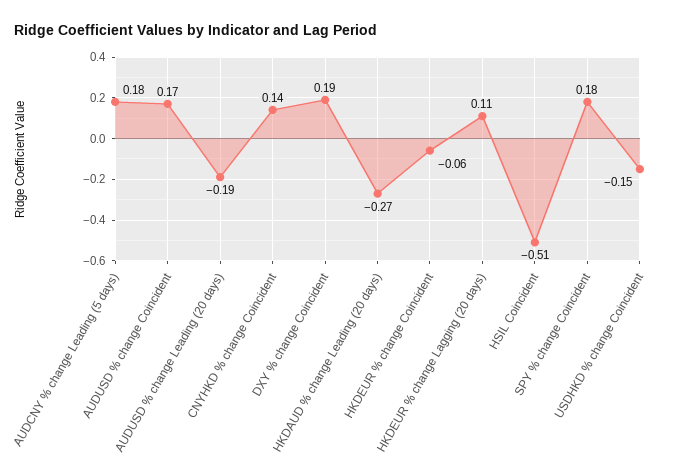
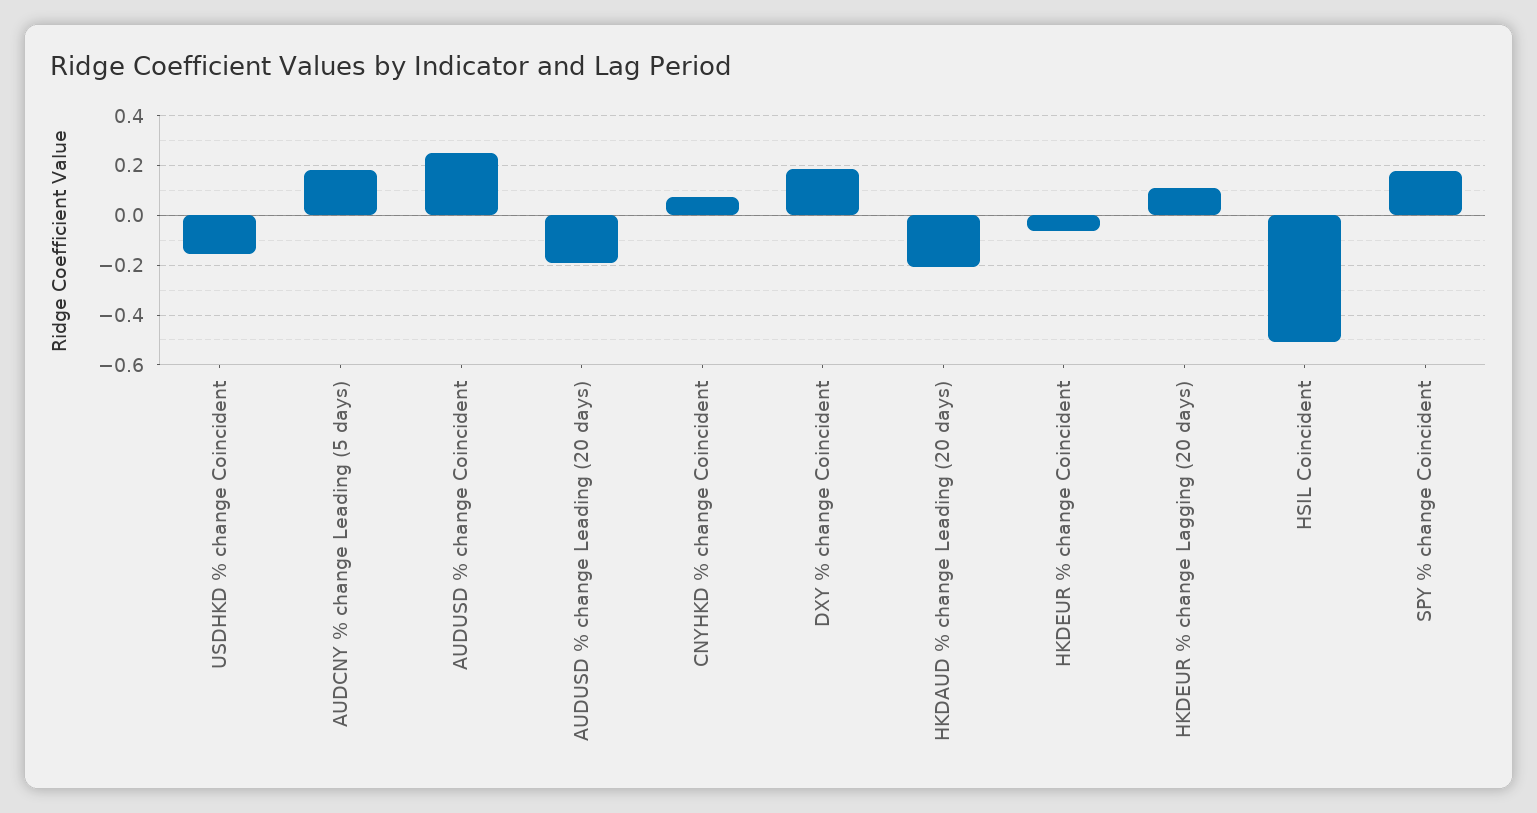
  {
    "AUDCNY % change Leading (5 days)": 0.18,
-   "AUDUSD % change Coincident": 0.17,
+   "AUDUSD % change Coincident": 0.25,
    "AUDUSD % change Leading (20 days)": -0.19,
-   "CNYHKD % change Coincident": 0.14,
+   "CNYHKD % change Coincident": 0.075,
    "DXY % change Coincident": 0.19,
-   "HKDAUD % change Leading (20 days)": -0.27,
+   "HKDAUD % change Leading (20 days)": -0.2,
    "HKDEUR % change Coincident": -0.06,
    "HKDEUR % change Lagging (20 days)": 0.11,
    "HSIL Coincident": -0.51,
    "SPY % change Coincident": 0.18,
    "USDHKD % change Coincident": -0.15
  }

